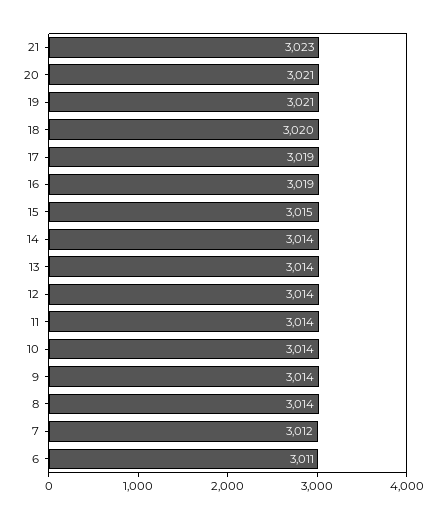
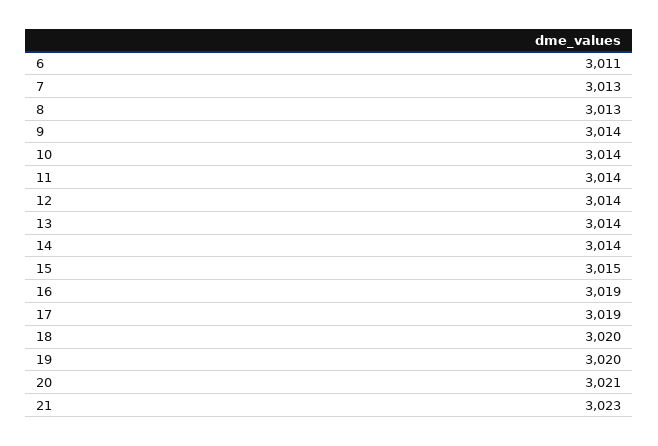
  {
    "21": 3023,
    "20": 3021,
-   "19": 3021,
+   "19": 3020,
    "18": 3020,
    "17": 3019,
    "16": 3019,
    "15": 3015,
    "14": 3014,
    "13": 3014,
    "12": 3014,
    "11": 3014,
    "10": 3014,
    "9": 3014,
-   "8": 3014,
+   "8": 3013,
-   "7": 3012,
+   "7": 3013,
    "6": 3011
  }

